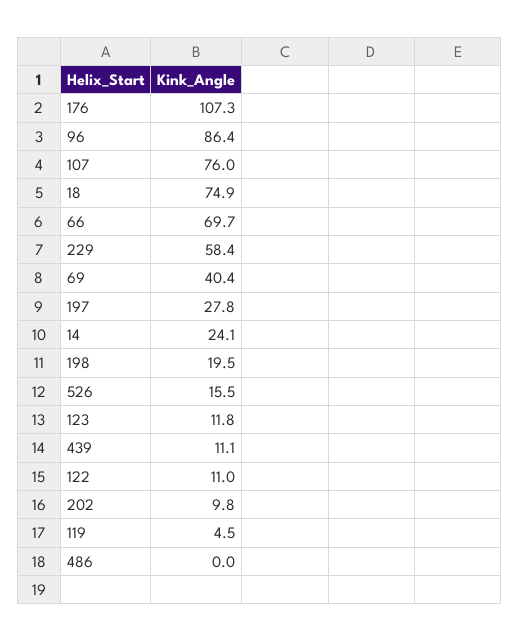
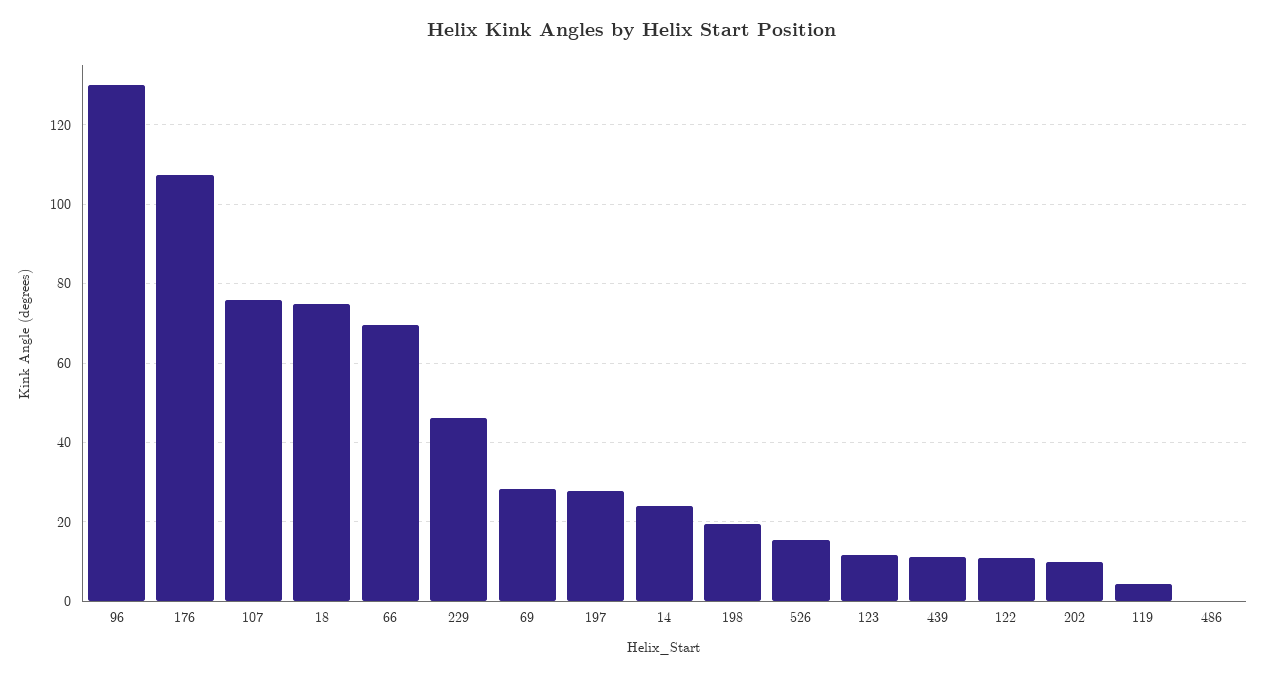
  {
    "176": 107.3,
-   "96": 86.4,
+   "96": 130,
    "107": 76,
    "18": 74.9,
    "66": 69.7,
-   "229": 58.4,
+   "229": 46,
-   "69": 40.4,
+   "69": 28,
    "197": 27.8,
    "14": 24.1,
    "198": 19.5,
    "526": 15.5,
    "123": 11.8,
    "439": 11.1,
    "122": 11,
    "202": 9.8,
    "119": 4.5,
    "486": 0
  }

